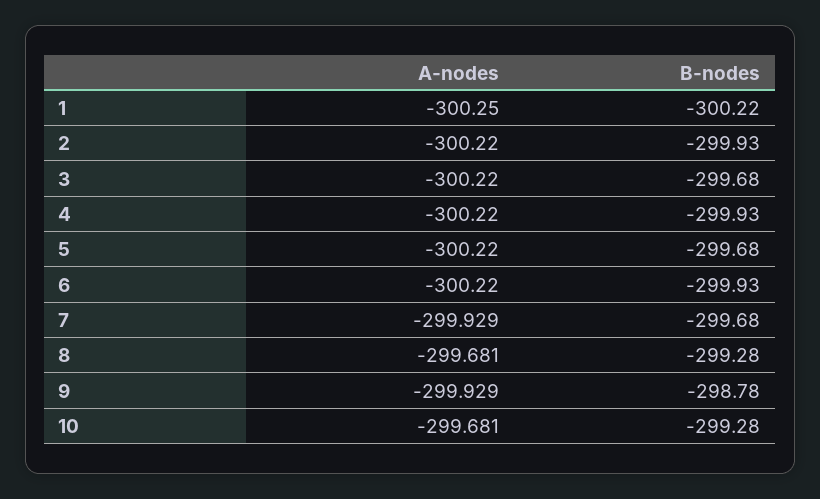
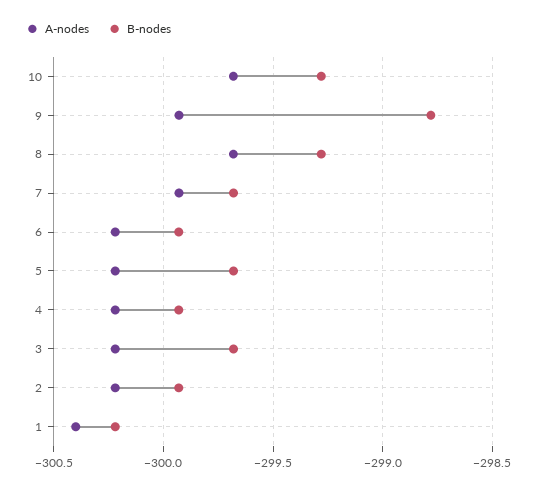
  {
    "A-nodes": {
-     "1": -300.25,
+     "1": -300.4,
      "2": -300.22,
      "3": -300.22,
      "4": -300.22,
      "5": -300.22,
      "6": -300.22,
      "7": -299.929,
      "8": -299.681,
      "9": -299.929,
      "10": -299.681
    },
    "B-nodes": {
      "1": -300.22,
      "2": -299.93,
      "3": -299.68,
      "4": -299.93,
      "5": -299.68,
      "6": -299.93,
      "7": -299.68,
      "8": -299.28,
      "9": -298.78,
      "10": -299.28
    }
  }

